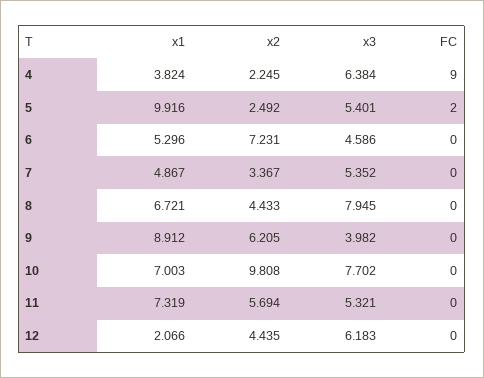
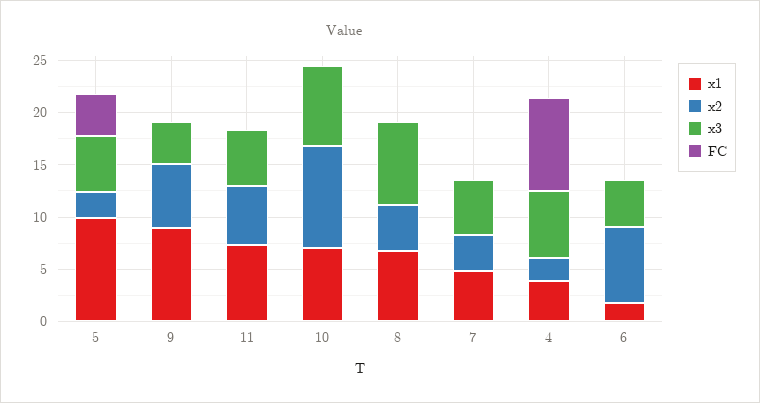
  {
    "x1": {
      "4": 3.824,
      "5": 9.916,
-     "6": 5.296,
+     "6": 2,
      "7": 4.867,
      "8": 6.721,
      "9": 8.912,
      "10": 7.003,
-     "11": 7.319,
+     "11": 7.319
-     "12": 2.066
    },
    "x2": {
      "4": 2.245,
      "5": 2.492,
      "6": 7.231,
      "7": 3.367,
      "8": 4.433,
      "9": 6.205,
      "10": 9.808,
-     "11": 5.694,
+     "11": 5.694
-     "12": 4.435
    },
    "x3": {
      "4": 6.384,
      "5": 5.401,
      "6": 4.586,
      "7": 5.352,
      "8": 7.945,
      "9": 3.982,
      "10": 7.702,
-     "11": 5.321,
+     "11": 5.321
-     "12": 6.183
    },
    "FC": {
      "4": 9,
-     "5": 2,
+     "5": 4,
      "6": 0,
      "7": 0,
      "8": 0,
      "9": 0,
      "10": 0,
-     "11": 0,
+     "11": 0
-     "12": 0
    }
  }

